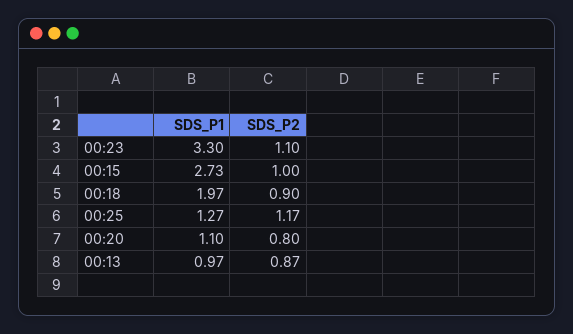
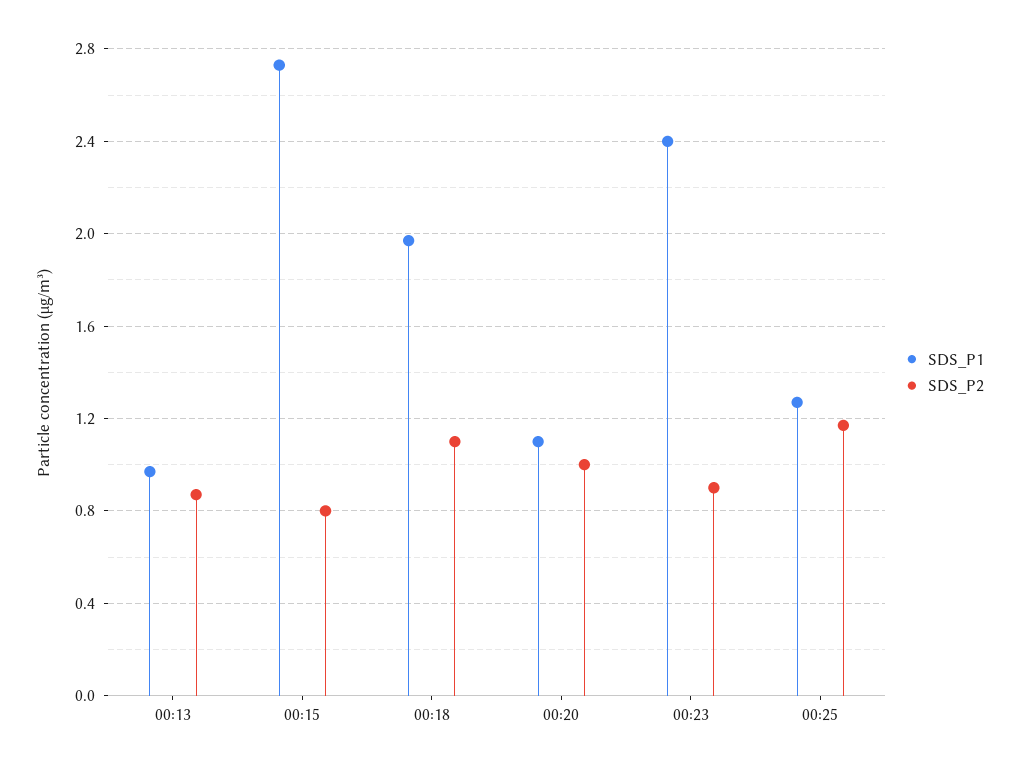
  {
    "SDS_P1": {
-     "00:23": 3.3,
+     "00:23": 2.4,
      "00:15": 2.73,
      "00:18": 1.97,
      "00:25": 1.27,
      "00:20": 1.1,
      "00:13": 0.97
    },
    "SDS_P2": {
-     "00:23": 1.1,
+     "00:23": 0.9,
-     "00:15": 1,
+     "00:15": 0.8,
-     "00:18": 0.9,
+     "00:18": 1.1,
      "00:25": 1.17,
-     "00:20": 0.8,
+     "00:20": 1,
      "00:13": 0.87
    }
  }

